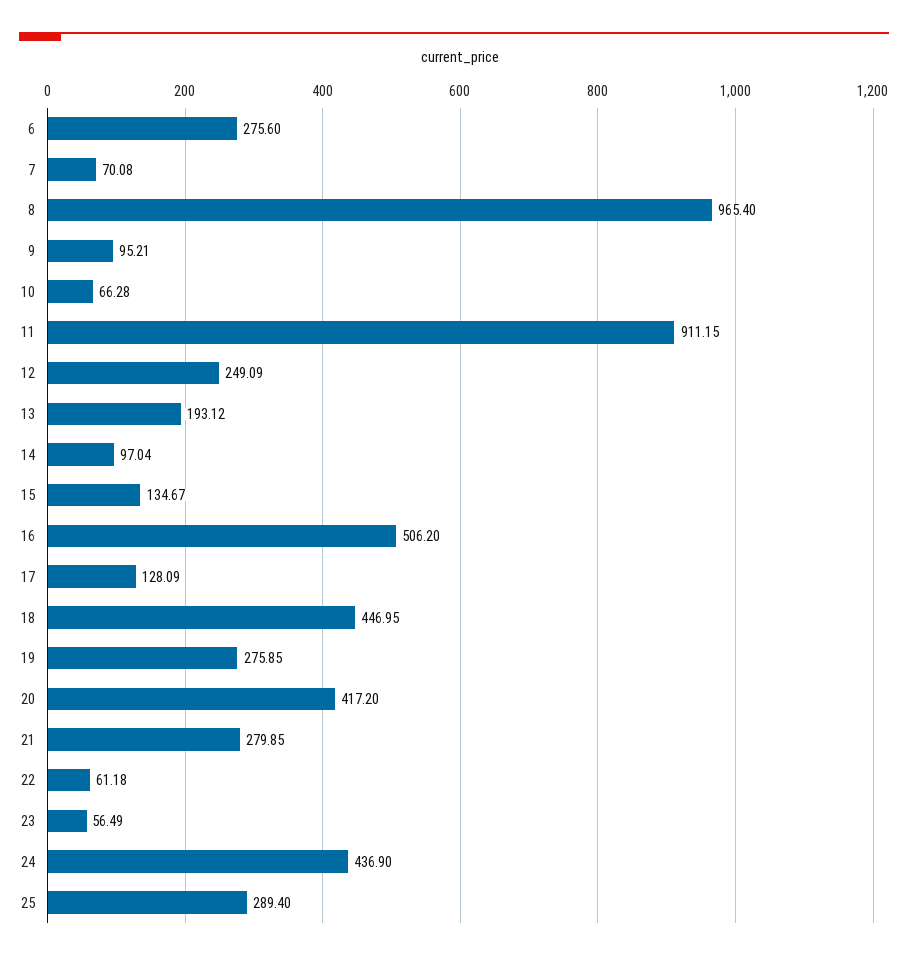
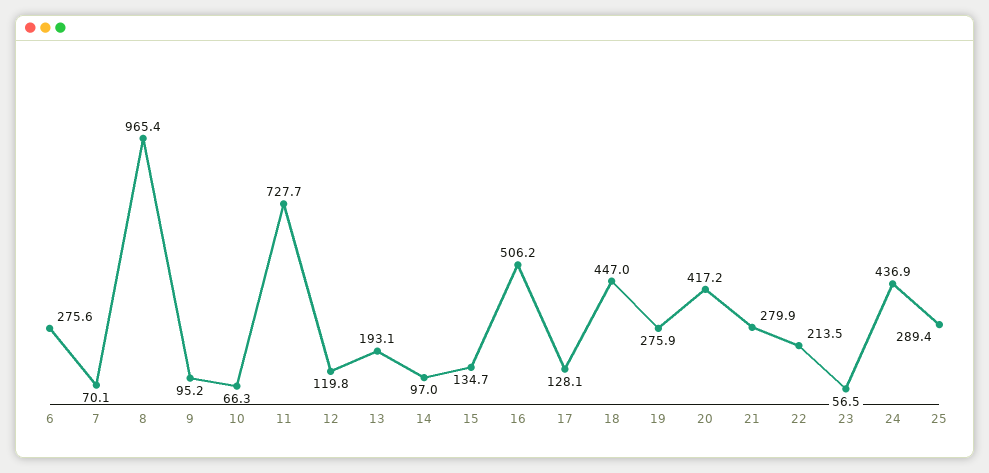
  {
    "6": 275.6,
    "7": 70.08,
    "8": 965.4,
    "9": 95.21,
    "10": 66.28,
-   "11": 911.15,
+   "11": 727.7,
-   "12": 249.09,
+   "12": 119.8,
    "13": 193.12,
    "14": 97.04,
    "15": 134.67,
    "16": 506.2,
    "17": 128.09,
    "18": 446.95,
    "19": 275.85,
    "20": 417.2,
    "21": 279.85,
-   "22": 61.18,
+   "22": 213.5,
    "23": 56.49,
    "24": 436.9,
    "25": 289.4
  }

